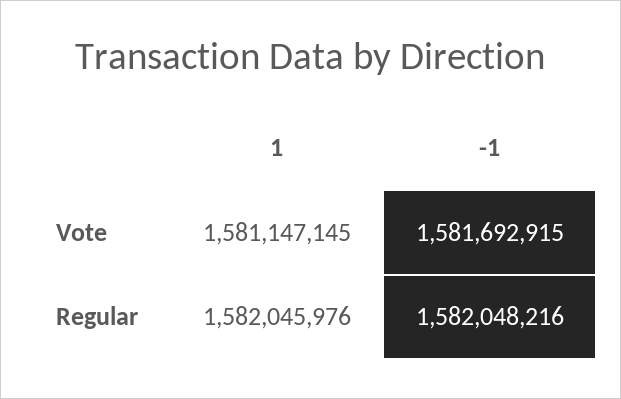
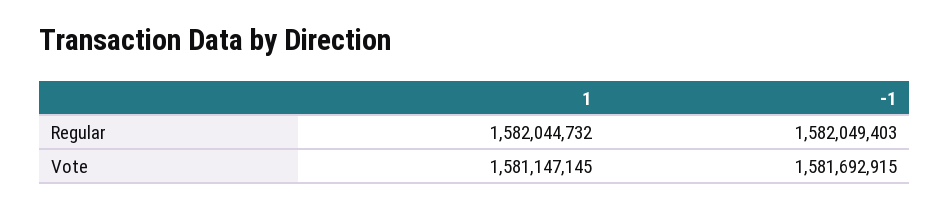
  {
    "1": {
      "Vote": 1581147145,
-     "Regular": 1582045976
+     "Regular": 1582044732
    },
    "-1": {
      "Vote": 1581692915,
-     "Regular": 1582048216
+     "Regular": 1582049403
    }
  }

